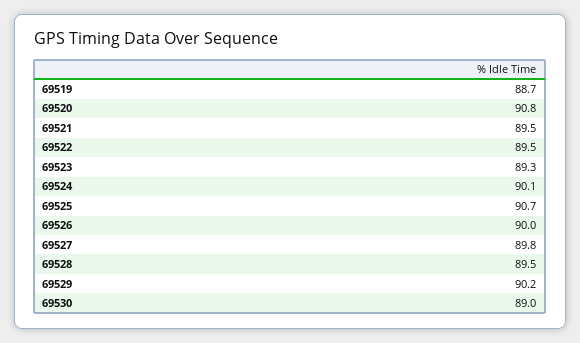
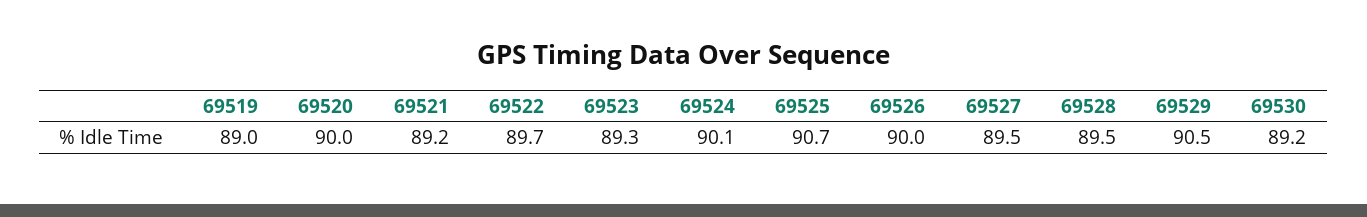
  {
-   "69519": 88.7,
+   "69519": 89,
-   "69520": 90.8,
+   "69520": 90,
-   "69521": 89.5,
+   "69521": 89.2,
-   "69522": 89.5,
+   "69522": 89.7,
    "69523": 89.3,
    "69524": 90.1,
    "69525": 90.7,
    "69526": 90,
-   "69527": 89.8,
+   "69527": 89.5,
    "69528": 89.5,
-   "69529": 90.2,
+   "69529": 90.5,
-   "69530": 89
+   "69530": 89.2
  }

